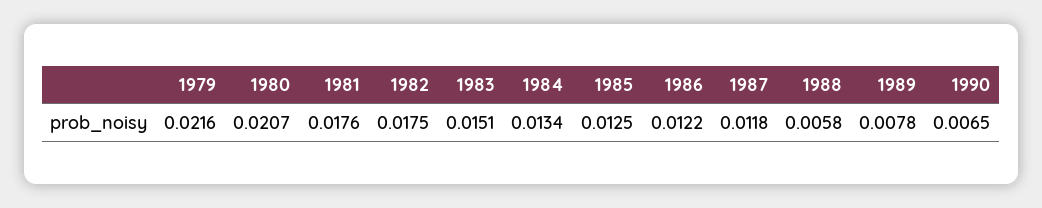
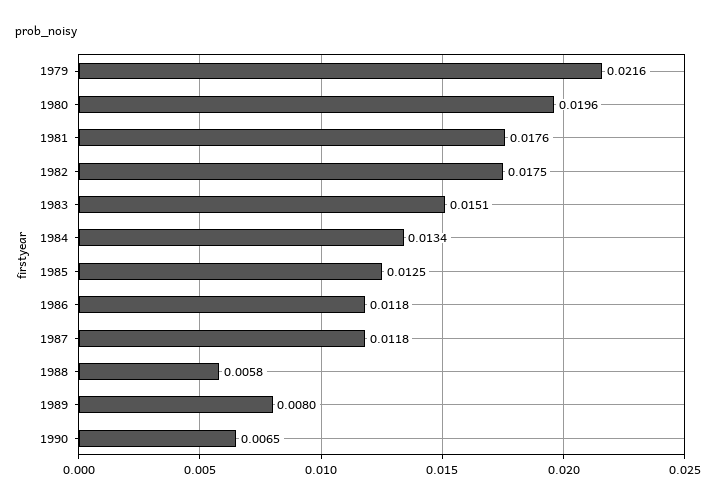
  {
    "1979": 0.0216,
-   "1980": 0.0207,
+   "1980": 0.0196,
    "1981": 0.0176,
    "1982": 0.0175,
    "1983": 0.0151,
    "1984": 0.0134,
    "1985": 0.0125,
-   "1986": 0.0122,
+   "1986": 0.0118,
    "1987": 0.0118,
    "1988": 0.0058,
-   "1989": 0.0078,
+   "1989": 0.008,
    "1990": 0.0065
  }

